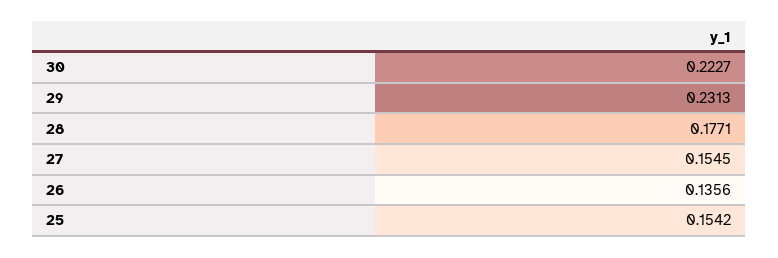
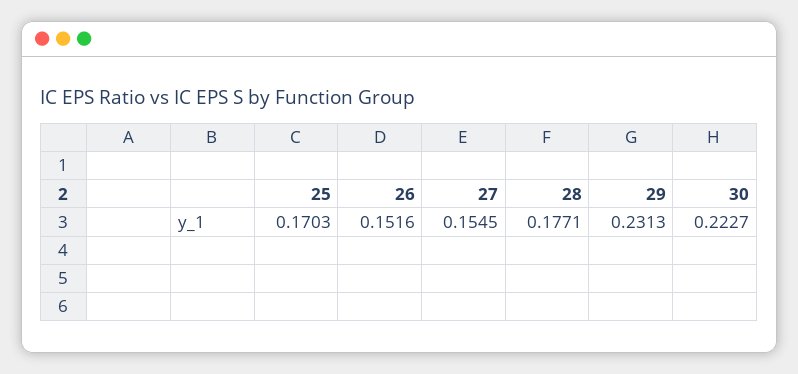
  {
    "30": 0.2227,
    "29": 0.2313,
    "28": 0.1771,
    "27": 0.1545,
-   "26": 0.1356,
+   "26": 0.1516,
-   "25": 0.1542
+   "25": 0.1703
  }

